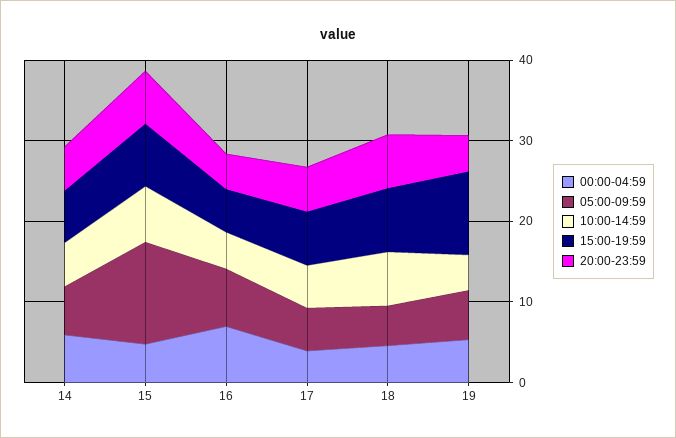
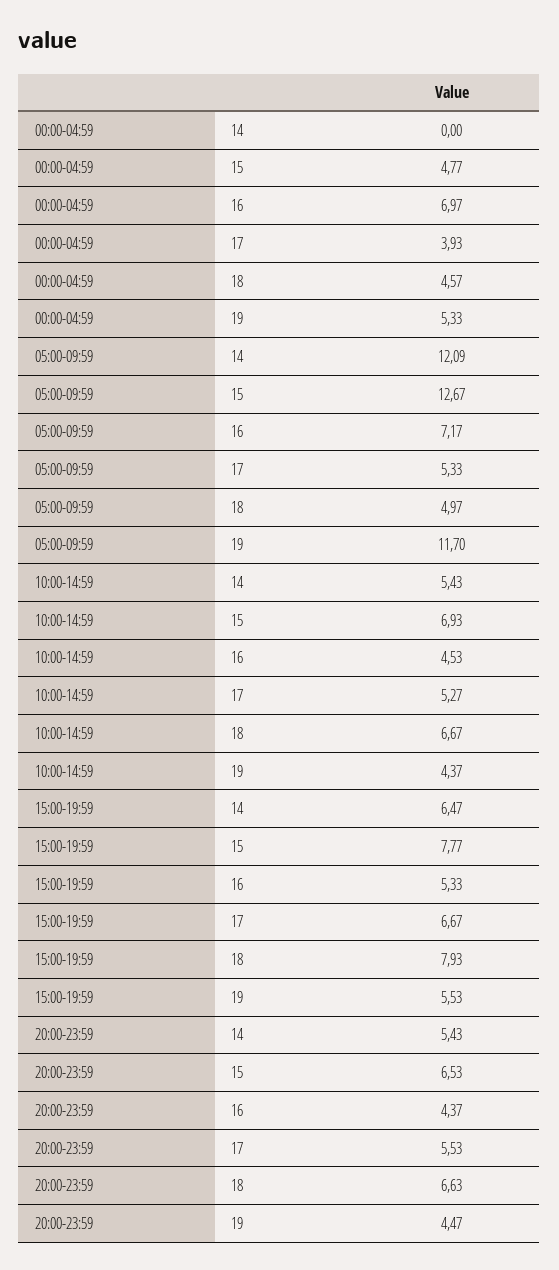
  {
    "00:00-04:59": {
-     "14": 6,
+     "14": 0,
      "15": 4.77,
      "16": 6.97,
      "17": 3.93,
      "18": 4.57,
      "19": 5.33
    },
    "05:00-09:59": {
-     "14": 6,
+     "14": 12.09,
      "15": 12.67,
      "16": 7.17,
      "17": 5.33,
      "18": 4.97,
-     "19": 6
+     "19": 11.7
    },
    "10:00-14:59": {
      "14": 5.43,
      "15": 6.93,
      "16": 4.53,
      "17": 5.27,
      "18": 6.67,
      "19": 4.37
    },
    "15:00-19:59": {
      "14": 6.47,
      "15": 7.77,
      "16": 5.33,
      "17": 6.67,
      "18": 7.93,
-     "19": 10
+     "19": 5.53
    },
    "20:00-23:59": {
      "14": 5.43,
      "15": 6.53,
      "16": 4.37,
      "17": 5.53,
      "18": 6.63,
      "19": 4.47
    }
  }

